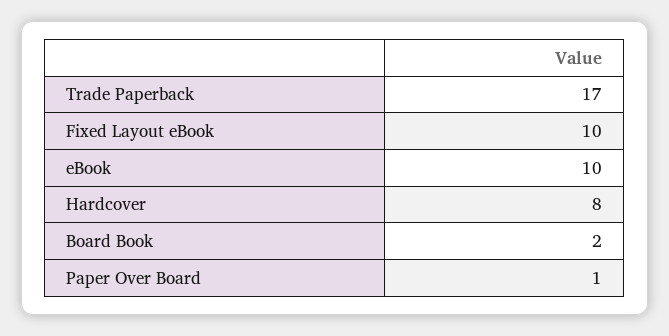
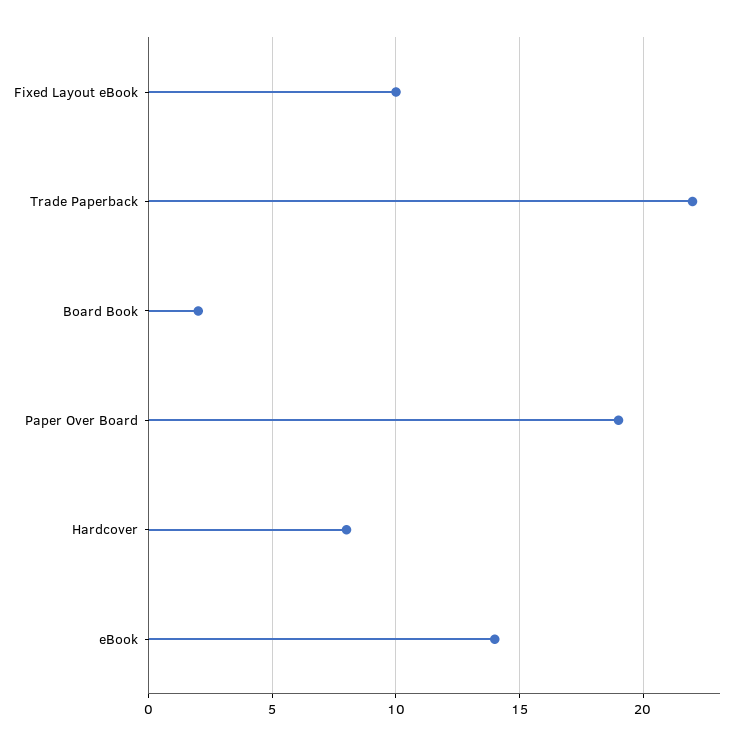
  {
-   "Trade Paperback": 17,
+   "Trade Paperback": 22,
    "Fixed Layout eBook": 10,
-   "eBook": 10,
+   "eBook": 14,
    "Hardcover": 8,
    "Board Book": 2,
-   "Paper Over Board": 1
+   "Paper Over Board": 19
  }

